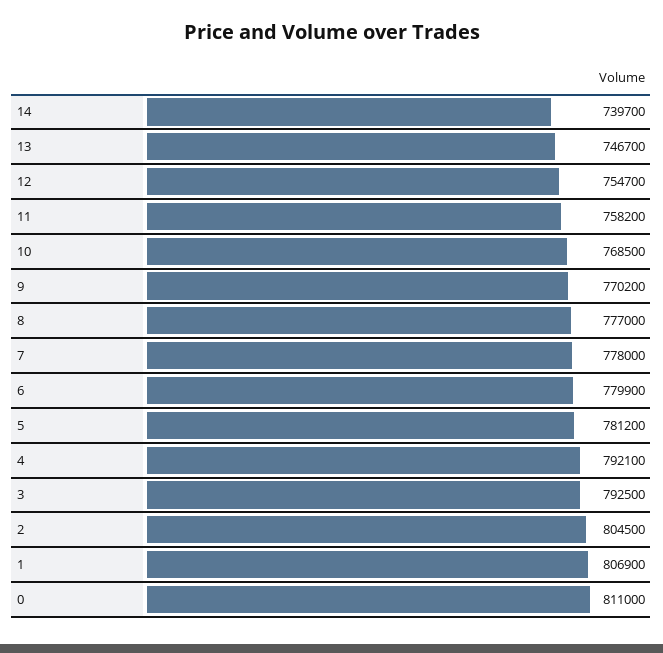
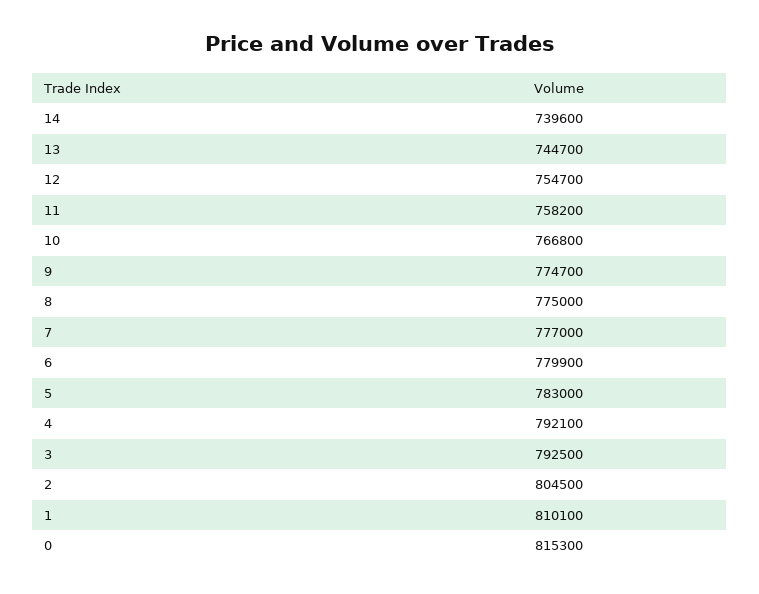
  {
-   "14": 739700,
+   "14": 739600,
-   "13": 746700,
+   "13": 744700,
    "12": 754700,
    "11": 758200,
-   "10": 768500,
+   "10": 766800,
-   "9": 770200,
+   "9": 774700,
-   "8": 777000,
+   "8": 775000,
-   "7": 778000,
+   "7": 777000,
    "6": 779900,
-   "5": 781200,
+   "5": 783000,
    "4": 792100,
    "3": 792500,
    "2": 804500,
-   "1": 806900,
+   "1": 810100,
-   "0": 811000
+   "0": 815300
  }

